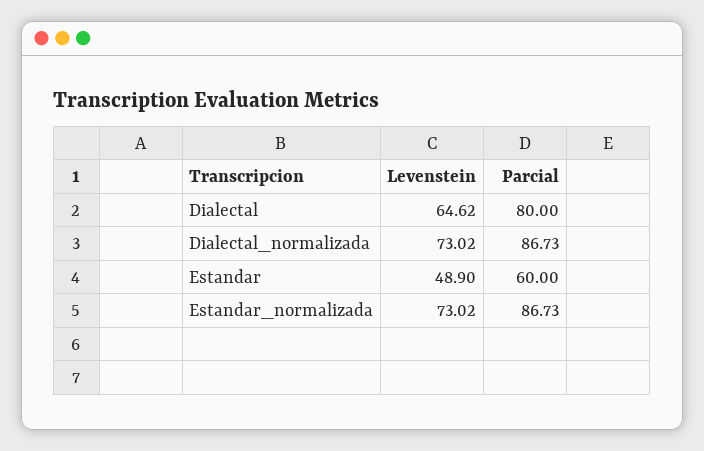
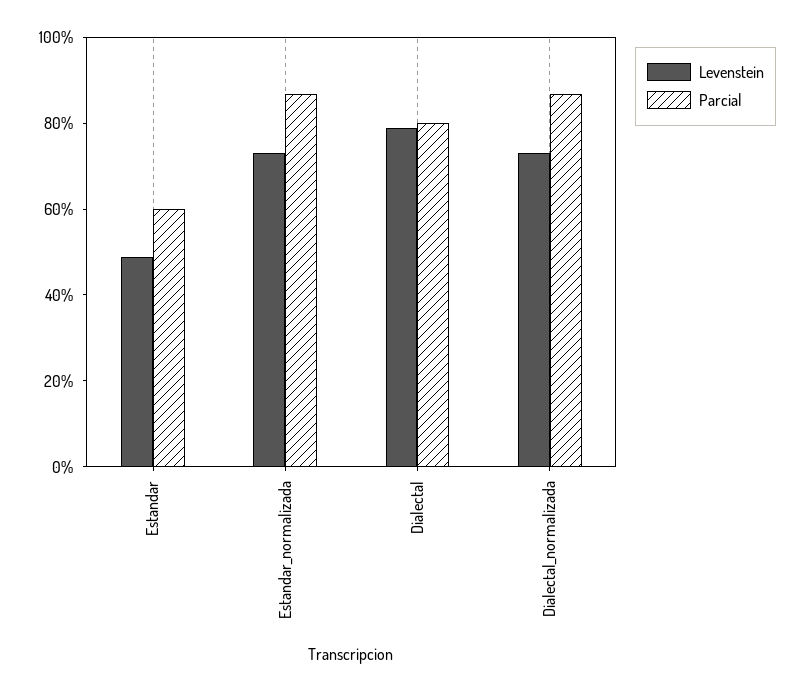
  {
    "Levenstein": {
-     "Dialectal": 64.62,
+     "Dialectal": 80,
      "Dialectal_normalizada": 73.02,
      "Estandar": 48.9,
      "Estandar_normalizada": 73.02
    },
    "Parcial": {
      "Dialectal": 80,
      "Dialectal_normalizada": 86.73,
      "Estandar": 60,
      "Estandar_normalizada": 86.73
    }
  }

